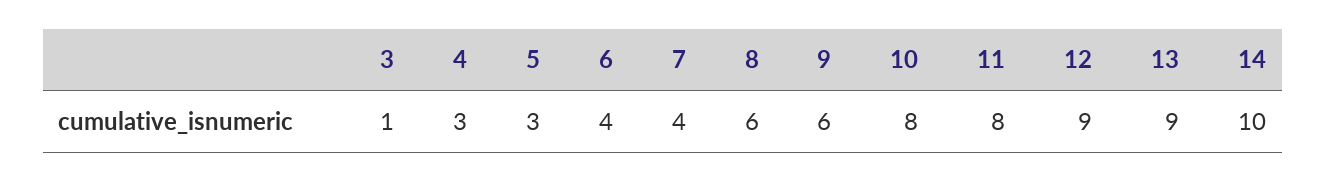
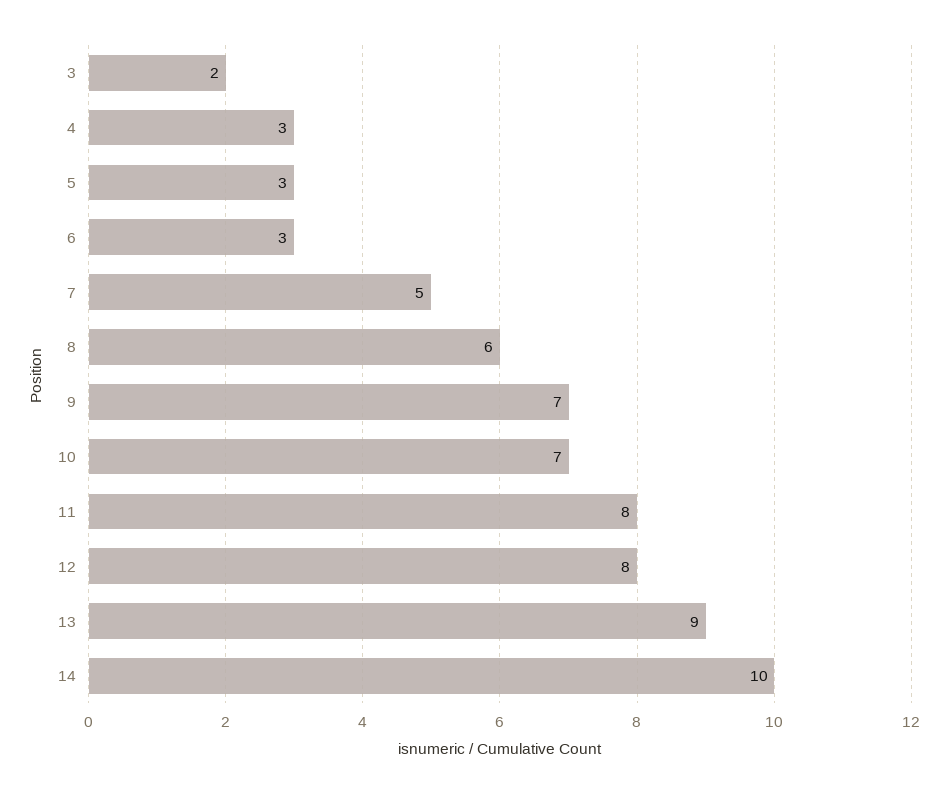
  {
-   "3": 1,
+   "3": 2,
    "4": 3,
    "5": 3,
-   "6": 4,
+   "6": 3,
-   "7": 4,
+   "7": 5,
    "8": 6,
-   "9": 6,
+   "9": 7,
-   "10": 8,
+   "10": 7,
    "11": 8,
-   "12": 9,
+   "12": 8,
    "13": 9,
    "14": 10
  }

